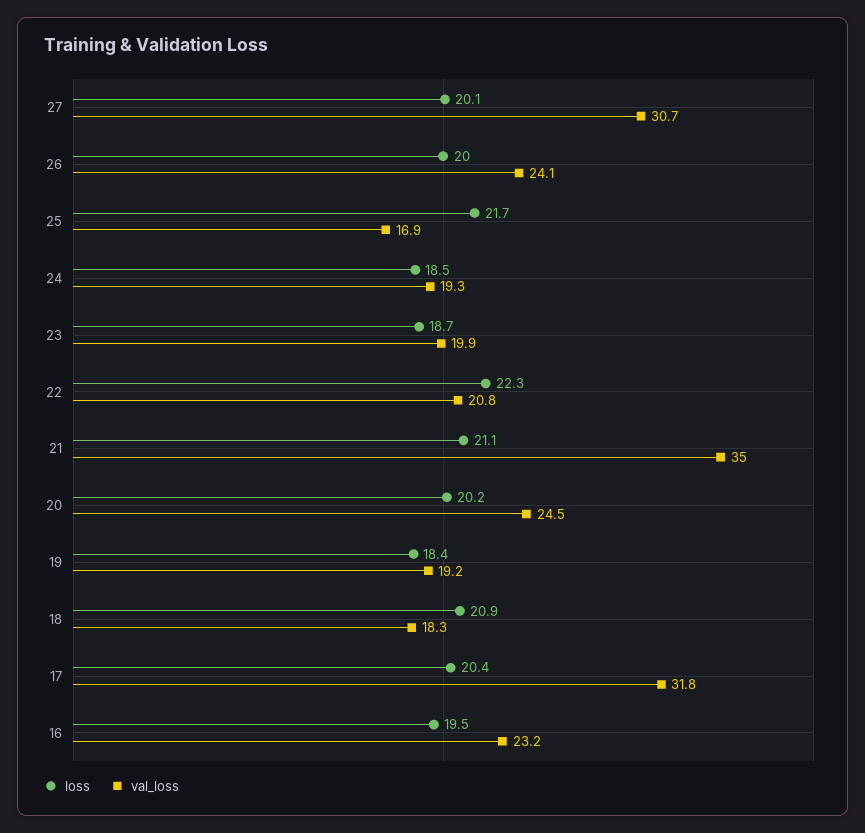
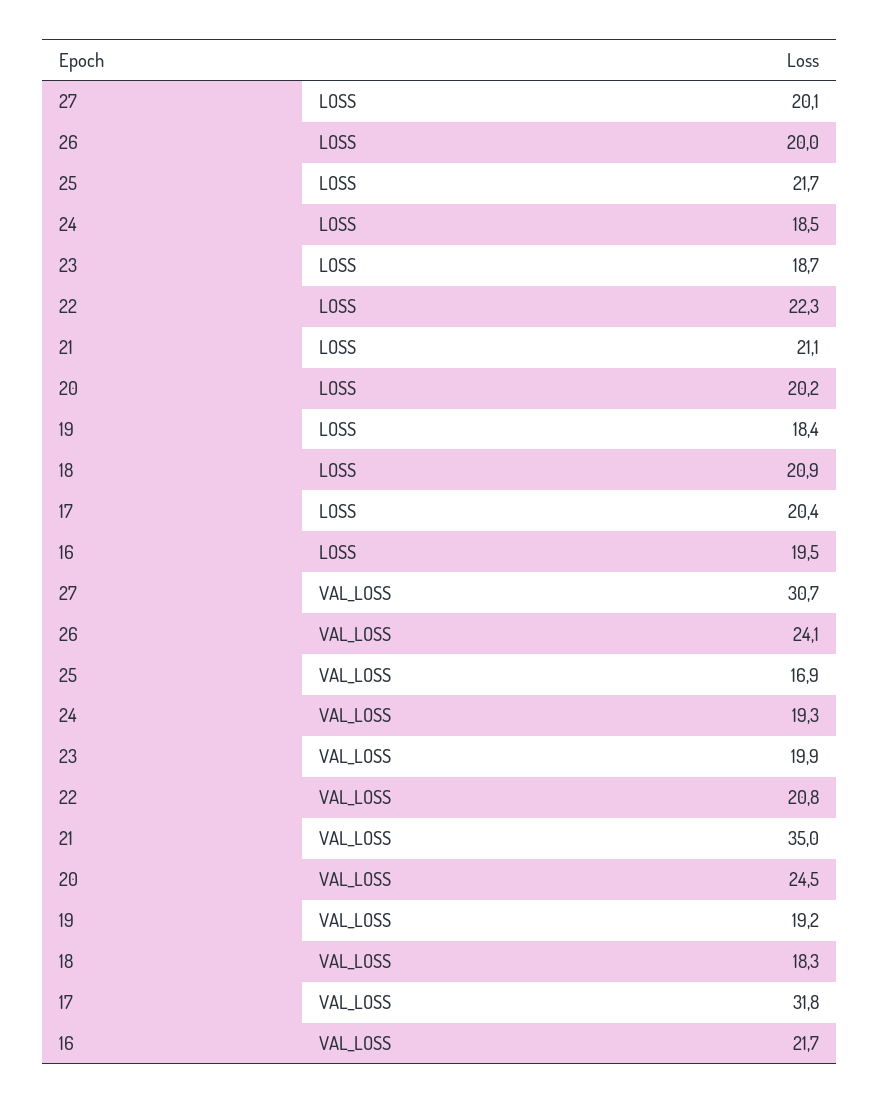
  {
    "loss": {
      "27": 20.1,
      "26": 20,
      "25": 21.7,
      "24": 18.5,
      "23": 18.7,
      "22": 22.3,
      "21": 21.1,
      "20": 20.2,
      "19": 18.4,
      "18": 20.9,
      "17": 20.4,
      "16": 19.5
    },
    "val_loss": {
      "27": 30.7,
      "26": 24.1,
      "25": 16.9,
      "24": 19.3,
      "23": 19.9,
      "22": 20.8,
      "21": 35,
      "20": 24.5,
      "19": 19.2,
      "18": 18.3,
      "17": 31.8,
-     "16": 23.2
+     "16": 21.7
    }
  }

